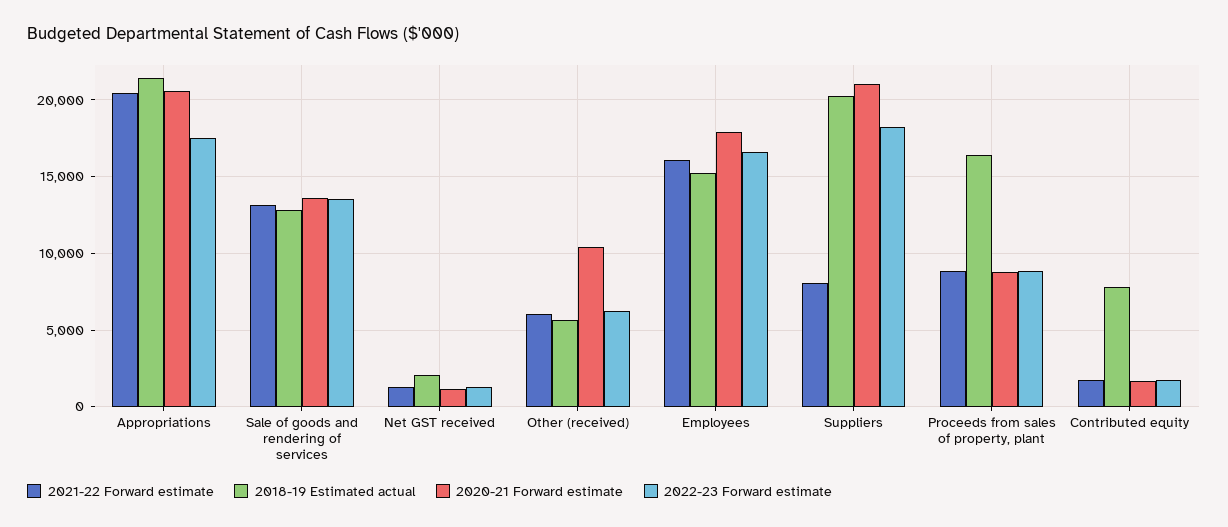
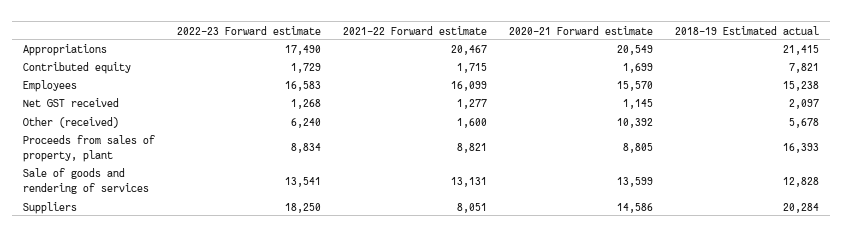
  {
    "2021-22 Forward estimate": {
      "Appropriations": 20467,
      "Sale of goods and rendering of services": 13131,
      "Net GST received": 1277,
-     "Other (received)": 6000,
+     "Other (received)": 1600,
      "Employees": 16099,
      "Suppliers": 8051,
      "Proceeds from sales of property, plant": 8821,
      "Contributed equity": 1715
    },
    "2018-19 Estimated actual": {
      "Appropriations": 21415,
      "Sale of goods and rendering of services": 12828,
      "Net GST received": 2097,
      "Other (received)": 5678,
      "Employees": 15238,
      "Suppliers": 20284,
      "Proceeds from sales of property, plant": 16393,
      "Contributed equity": 7821
    },
    "2020-21 Forward estimate": {
      "Appropriations": 20549,
      "Sale of goods and rendering of services": 13599,
      "Net GST received": 1145,
      "Other (received)": 10392,
-     "Employees": 18000,
+     "Employees": 15570,
-     "Suppliers": 21000,
+     "Suppliers": 14586,
      "Proceeds from sales of property, plant": 8805,
      "Contributed equity": 1699
    },
    "2022-23 Forward estimate": {
      "Appropriations": 17490,
      "Sale of goods and rendering of services": 13541,
      "Net GST received": 1268,
      "Other (received)": 6240,
      "Employees": 16583,
      "Suppliers": 18250,
      "Proceeds from sales of property, plant": 8834,
      "Contributed equity": 1729
    }
  }

